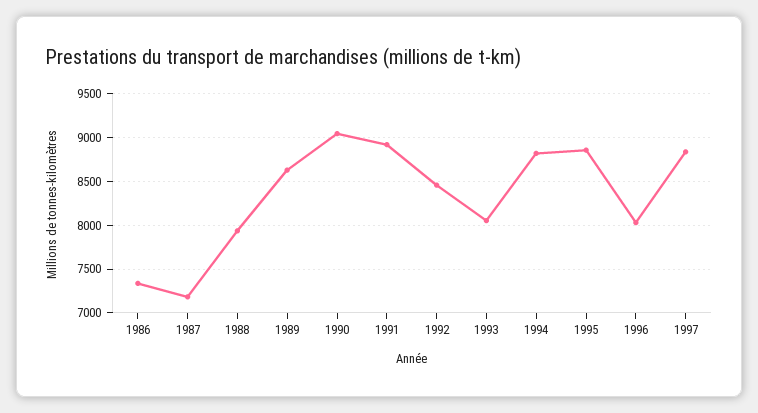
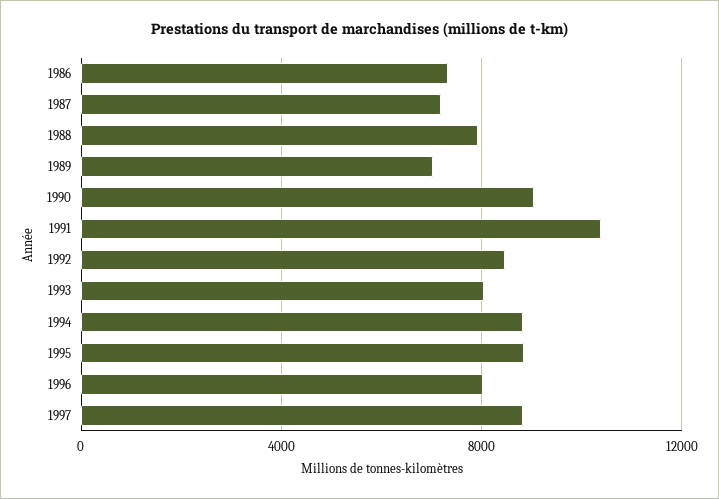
  {
    "1986": 7300,
    "1987": 7200,
    "1988": 7900,
-   "1989": 8600,
+   "1989": 7000,
    "1990": 9000,
-   "1991": 8900,
+   "1991": 10500,
    "1992": 8500,
    "1993": 8100,
    "1994": 8800,
    "1995": 8900,
    "1996": 8000,
    "1997": 8800
  }

